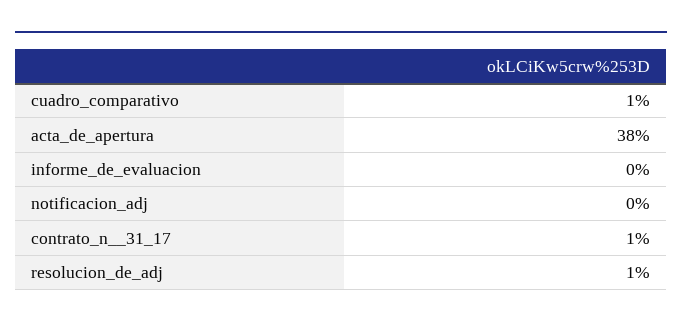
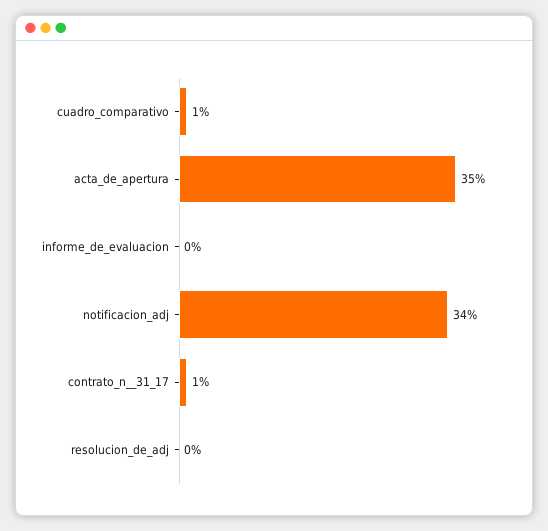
  {
    "cuadro_comparativo": 1,
-   "acta_de_apertura": 38,
+   "acta_de_apertura": 35,
    "informe_de_evaluacion": 0,
-   "notificacion_adj": 0,
+   "notificacion_adj": 34,
    "contrato_n__31_17": 1,
-   "resolucion_de_adj": 1
+   "resolucion_de_adj": 0
  }

